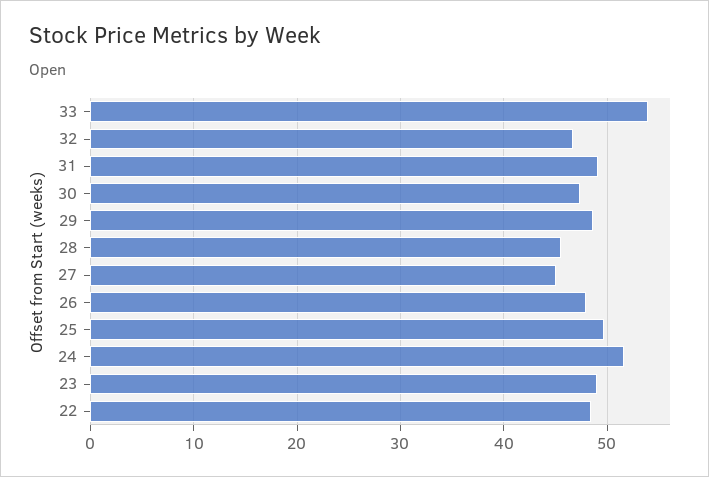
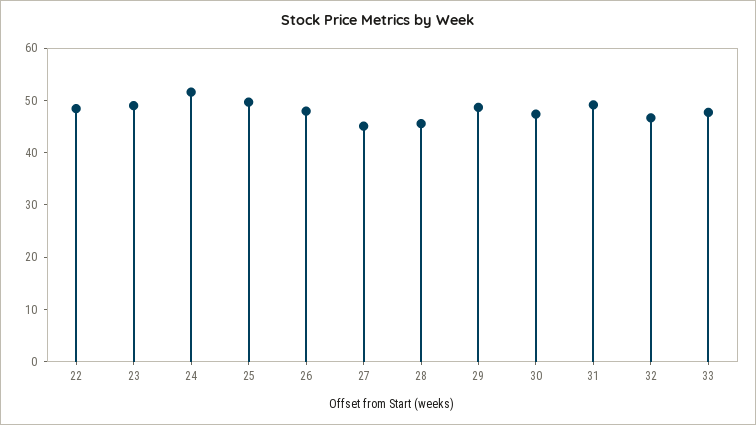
  {
-   "33": 54,
+   "33": 48,
    "32": 47,
    "31": 49,
    "30": 47,
    "29": 49,
    "28": 46,
    "27": 45,
    "26": 48,
    "25": 50,
    "24": 52,
    "23": 49,
    "22": 48
  }

